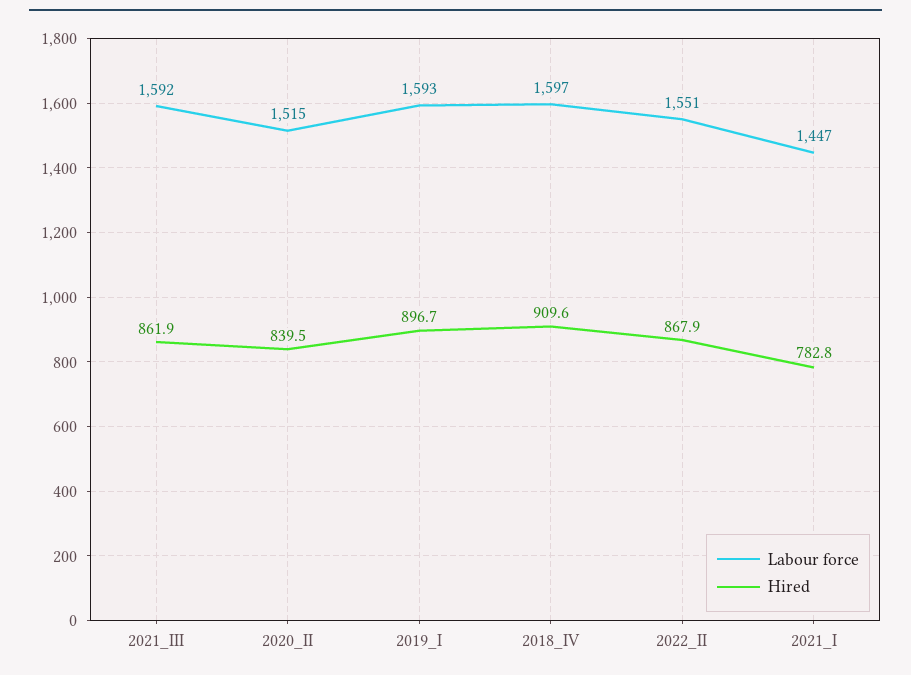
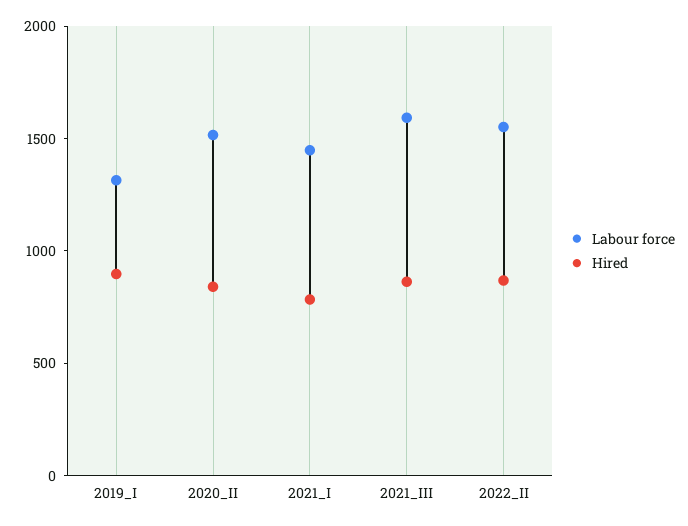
  {
    "Labour force": {
      "2021_III": 1592,
      "2020_II": 1515,
-     "2019_I": 1593,
+     "2019_I": 1300,
-     "2018_IV": 1597,
      "2022_II": 1551,
      "2021_I": 1447
    },
    "Hired": {
      "2021_III": 861.9,
      "2020_II": 839.5,
      "2019_I": 896.7,
-     "2018_IV": 909.6,
      "2022_II": 867.9,
      "2021_I": 782.8
    }
  }

